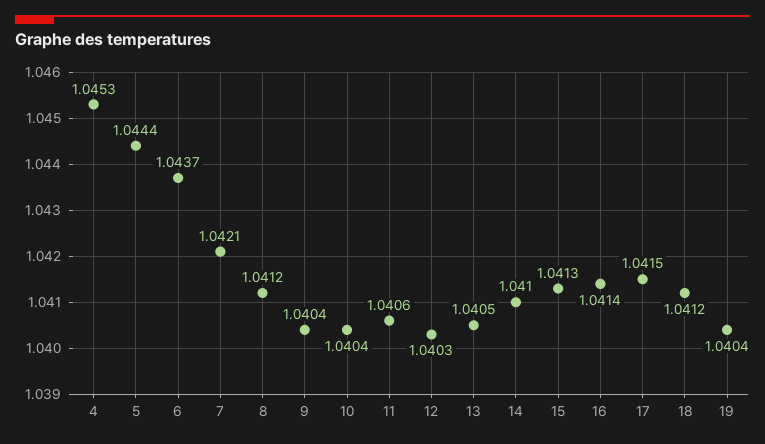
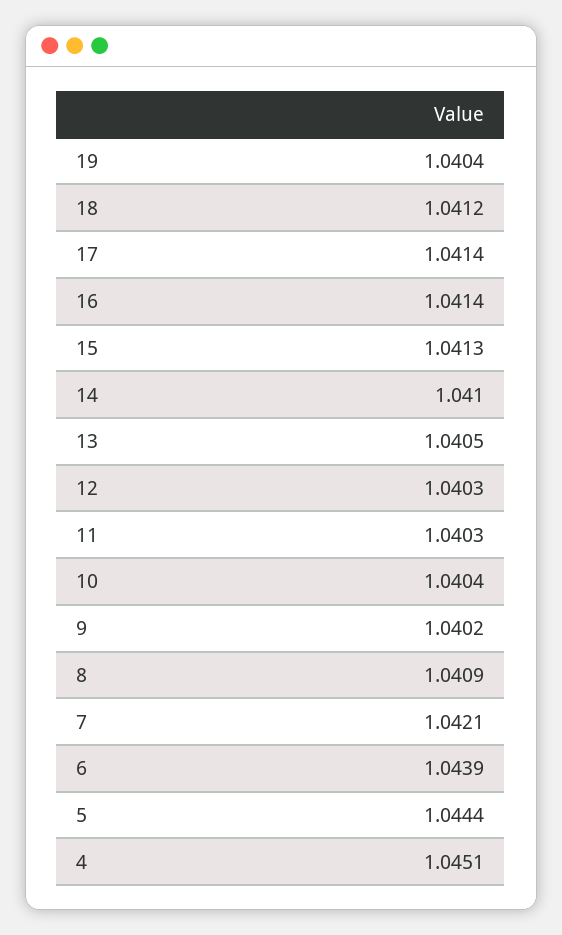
  {
-   "4": 1.0453,
+   "4": 1.0451,
    "5": 1.0444,
-   "6": 1.0437,
+   "6": 1.0439,
    "7": 1.0421,
-   "8": 1.0412,
+   "8": 1.0409,
-   "9": 1.0404,
+   "9": 1.0402,
    "10": 1.0404,
-   "11": 1.0406,
+   "11": 1.0403,
    "12": 1.0403,
    "13": 1.0405,
    "14": 1.041,
    "15": 1.0413,
    "16": 1.0414,
-   "17": 1.0415,
+   "17": 1.0414,
    "18": 1.0412,
    "19": 1.0404
  }

